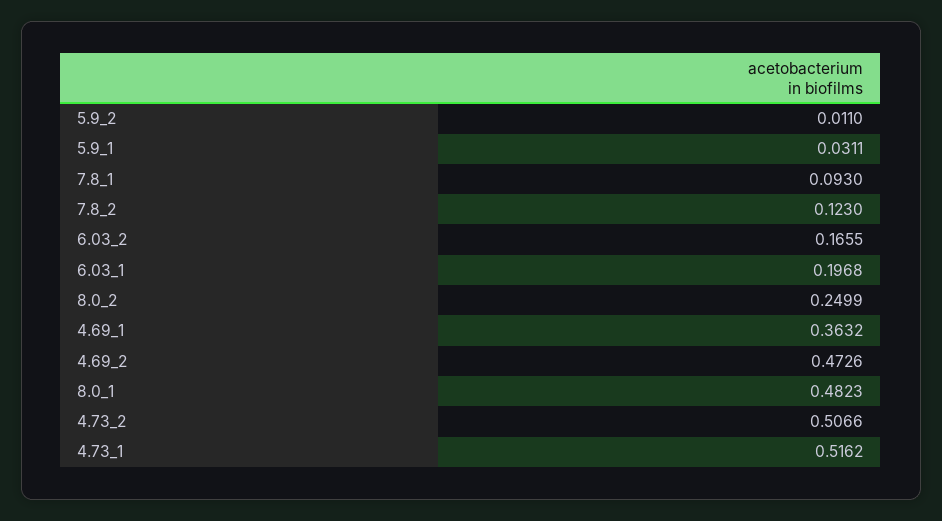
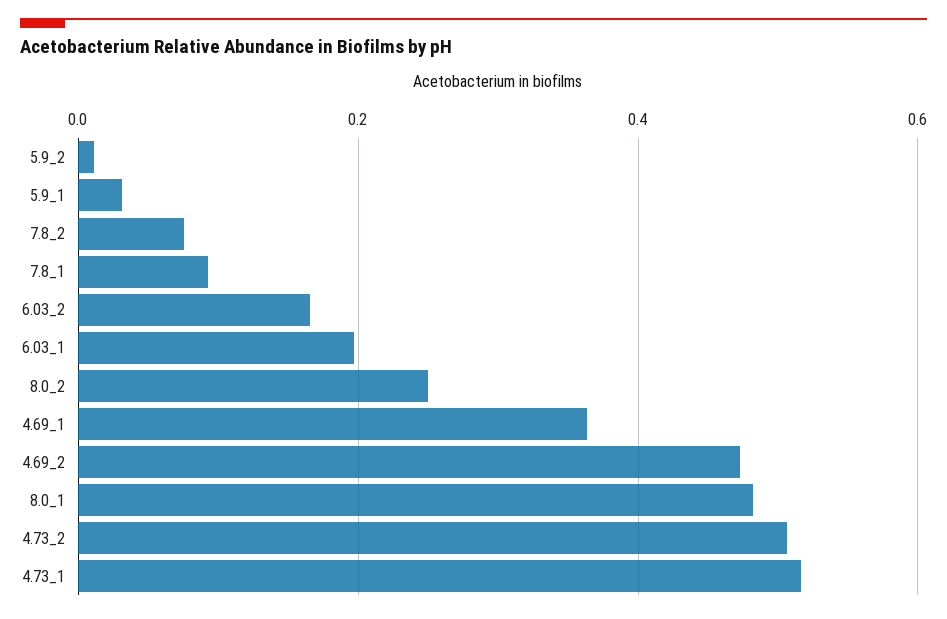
  {
    "5.9_2": 0.011,
    "5.9_1": 0.0311,
    "7.8_1": 0.093,
-   "7.8_2": 0.123,
+   "7.8_2": 0.08,
    "6.03_2": 0.1655,
    "6.03_1": 0.1968,
    "8.0_2": 0.2499,
    "4.69_1": 0.3632,
    "4.69_2": 0.4726,
    "8.0_1": 0.4823,
    "4.73_2": 0.5066,
    "4.73_1": 0.5162
  }

